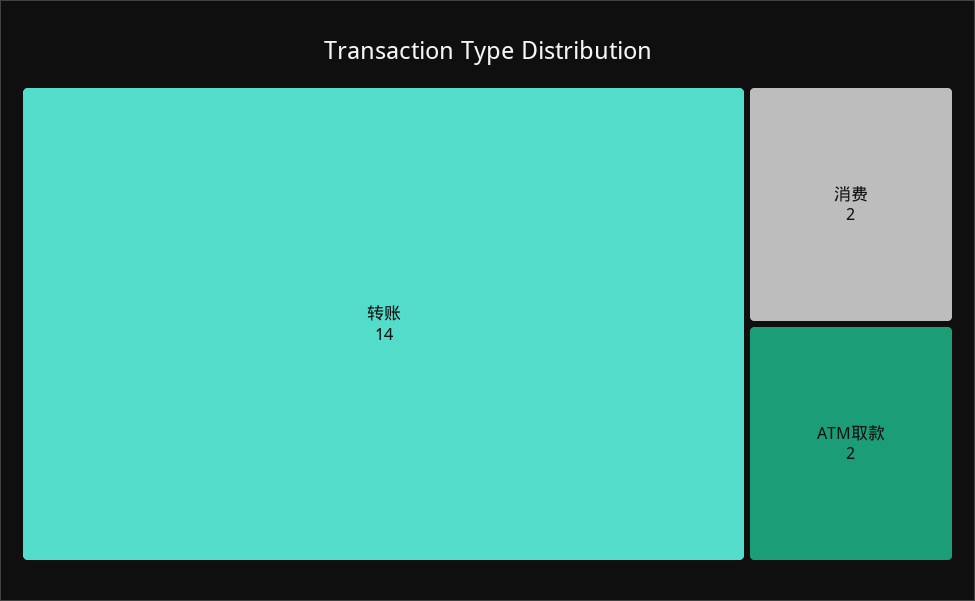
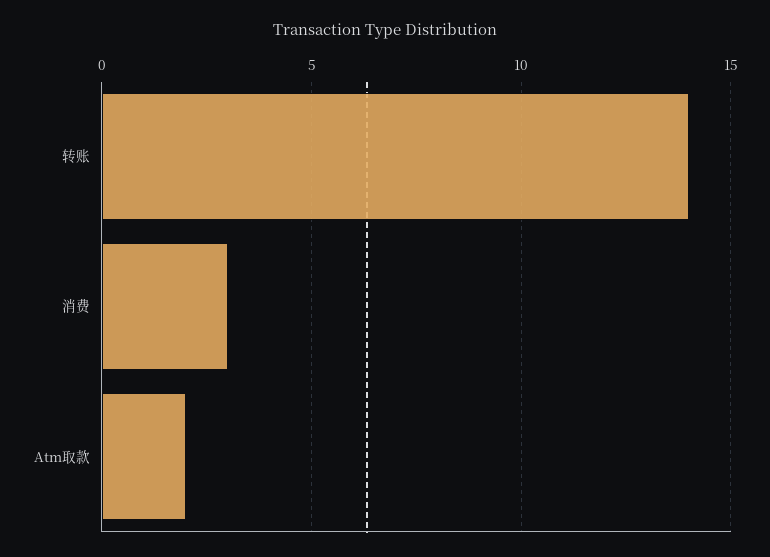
  {
    "转账": 14,
-   "消费": 2,
+   "消费": 3,
    "ATM取款": 2
  }

